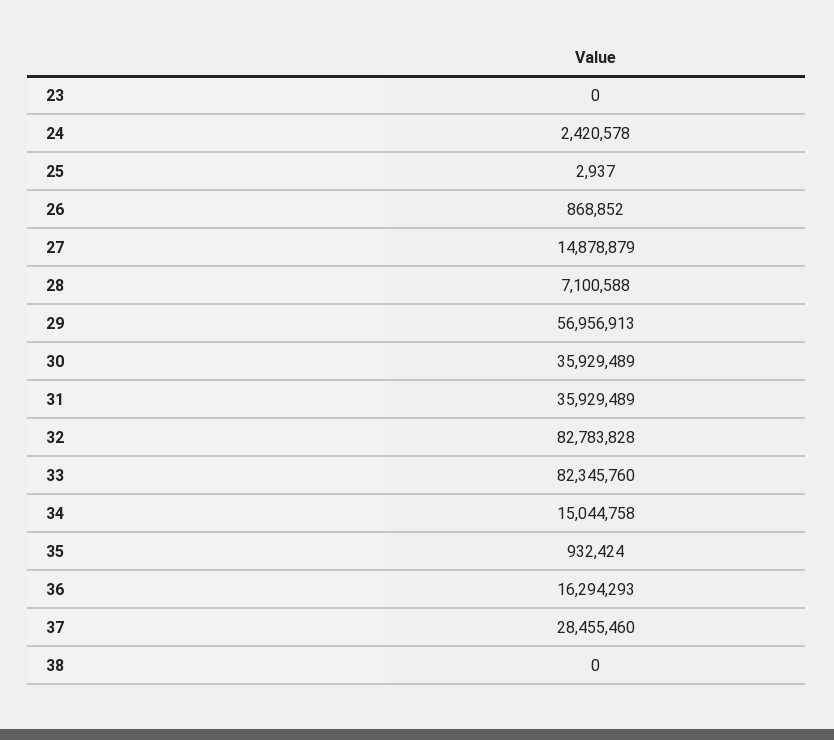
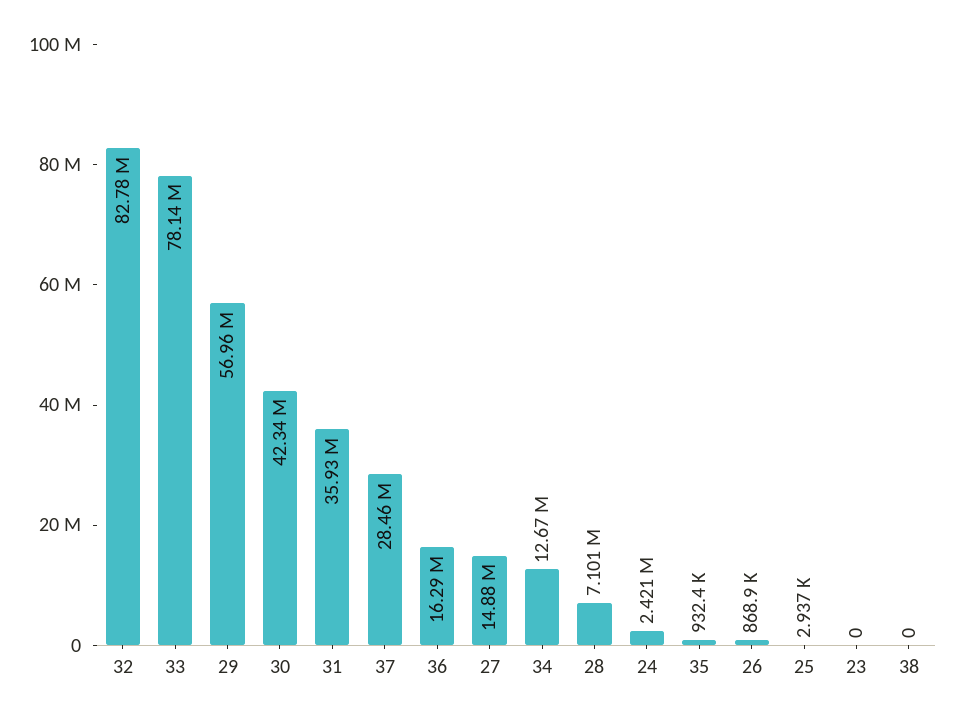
  {
    "23": 0,
    "24": 2420578,
    "25": 2937,
    "26": 868852,
    "27": 14878879,
    "28": 7100588,
    "29": 56956913,
-   "30": 35929489,
+   "30": 42340000,
    "31": 35929489,
    "32": 82783828,
-   "33": 82345760,
+   "33": 78140000,
-   "34": 15044758,
+   "34": 12670000,
    "35": 932424,
    "36": 16294293,
    "37": 28455460,
    "38": 0
  }

